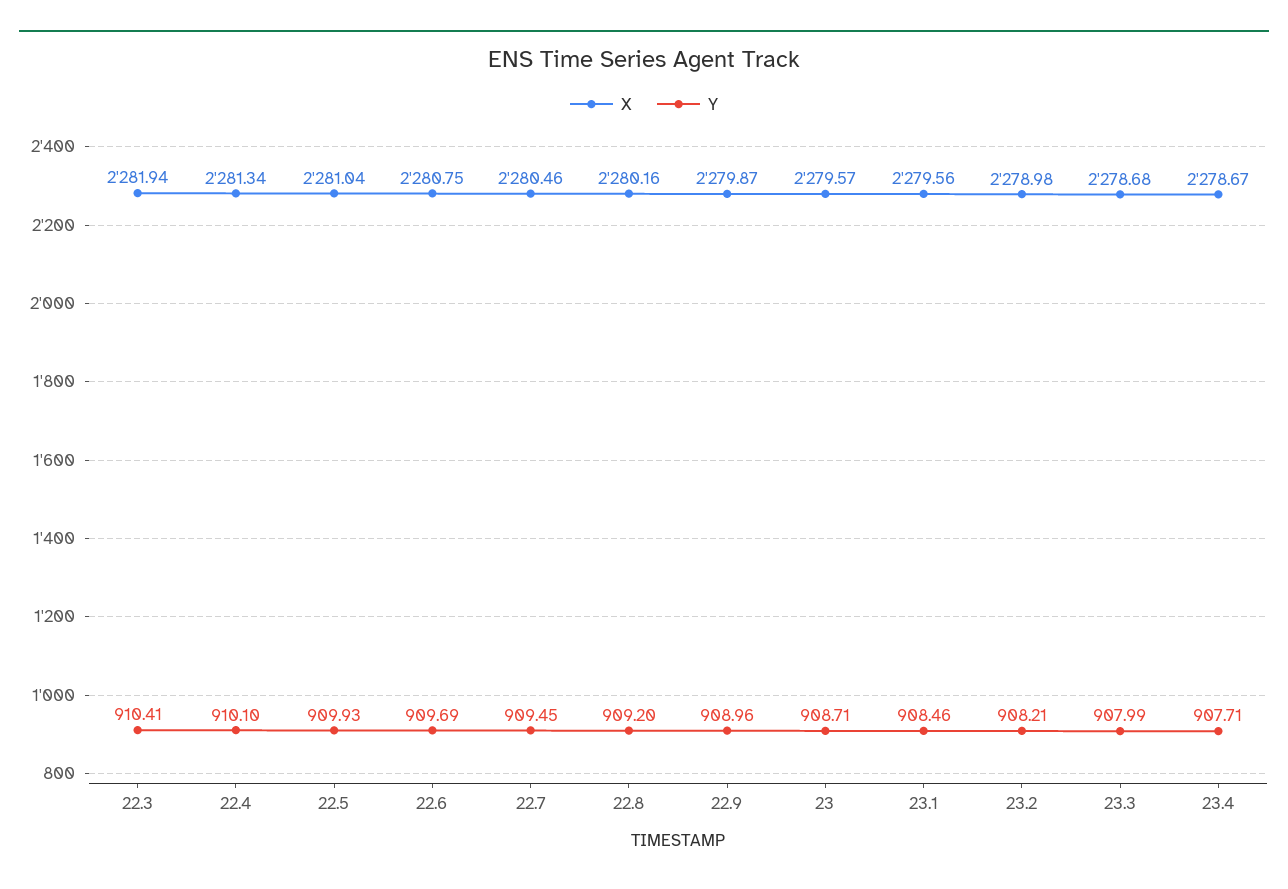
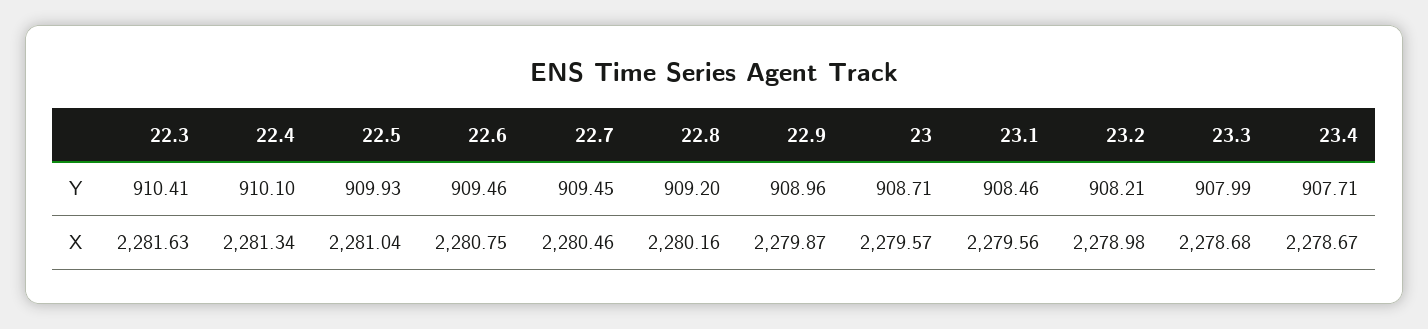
  {
    "X": {
-     "22.3": 2281.94,
+     "22.3": 2281.63,
      "22.4": 2281.34,
      "22.5": 2281.04,
      "22.6": 2280.75,
      "22.7": 2280.46,
      "22.8": 2280.16,
      "22.9": 2279.87,
      "23": 2279.57,
      "23.1": 2279.56,
      "23.2": 2278.98,
      "23.3": 2278.68,
      "23.4": 2278.67
    },
    "Y": {
      "22.3": 910.41,
      "22.4": 910.1,
      "22.5": 909.93,
-     "22.6": 909.69,
+     "22.6": 909.46,
      "22.7": 909.45,
      "22.8": 909.2,
      "22.9": 908.96,
      "23": 908.71,
      "23.1": 908.46,
      "23.2": 908.21,
      "23.3": 907.99,
      "23.4": 907.71
    }
  }

